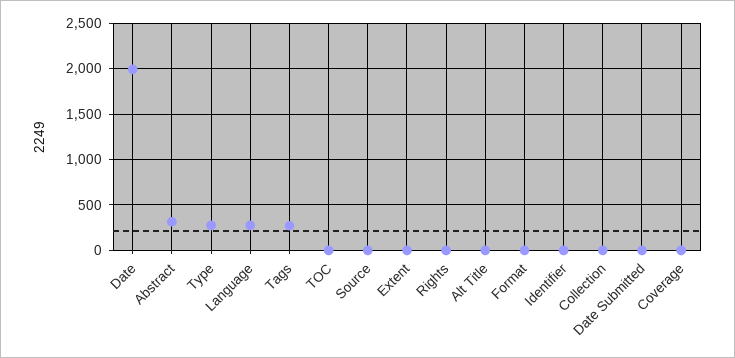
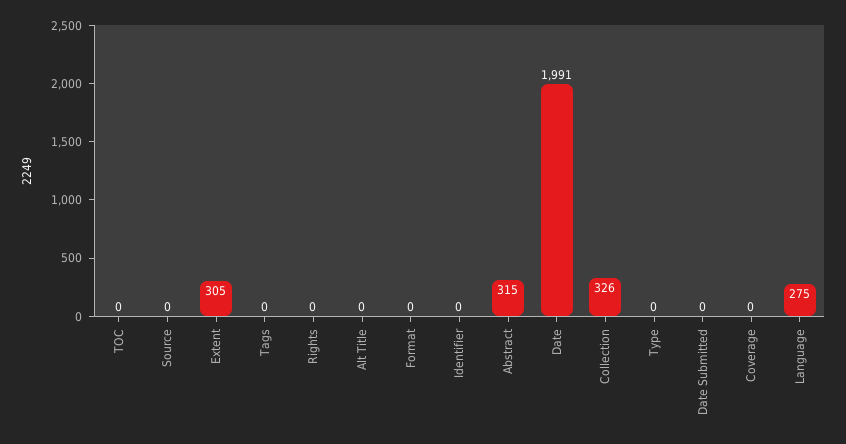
  {
    "Date": 1991,
    "Abstract": 315,
-   "Type": 300,
+   "Type": 0,
    "Language": 275,
-   "Tags": 300,
+   "Tags": 0,
    "TOC": 0,
    "Source": 0,
-   "Extent": 0,
+   "Extent": 305,
    "Rights": 0,
    "Alt Title": 0,
    "Format": 0,
    "Identifier": 0,
-   "Collection": 0,
+   "Collection": 326,
    "Date Submitted": 0,
    "Coverage": 0
  }

